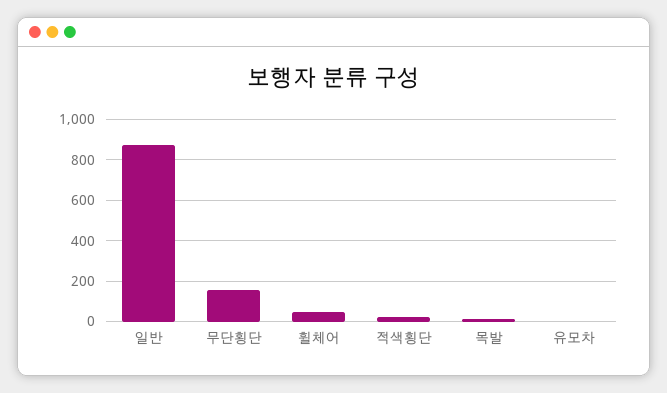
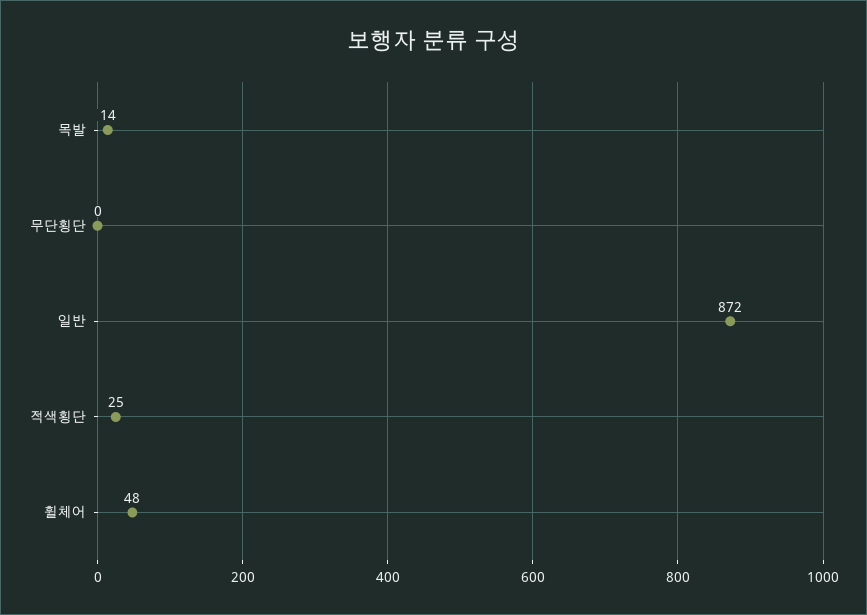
  {
    "일반": 872,
-   "무단횡단": 150,
+   "무단횡단": 0,
    "휠체어": 48,
    "적색횡단": 25,
-   "목발": 14,
+   "목발": 14
-   "유모차": 0
  }

